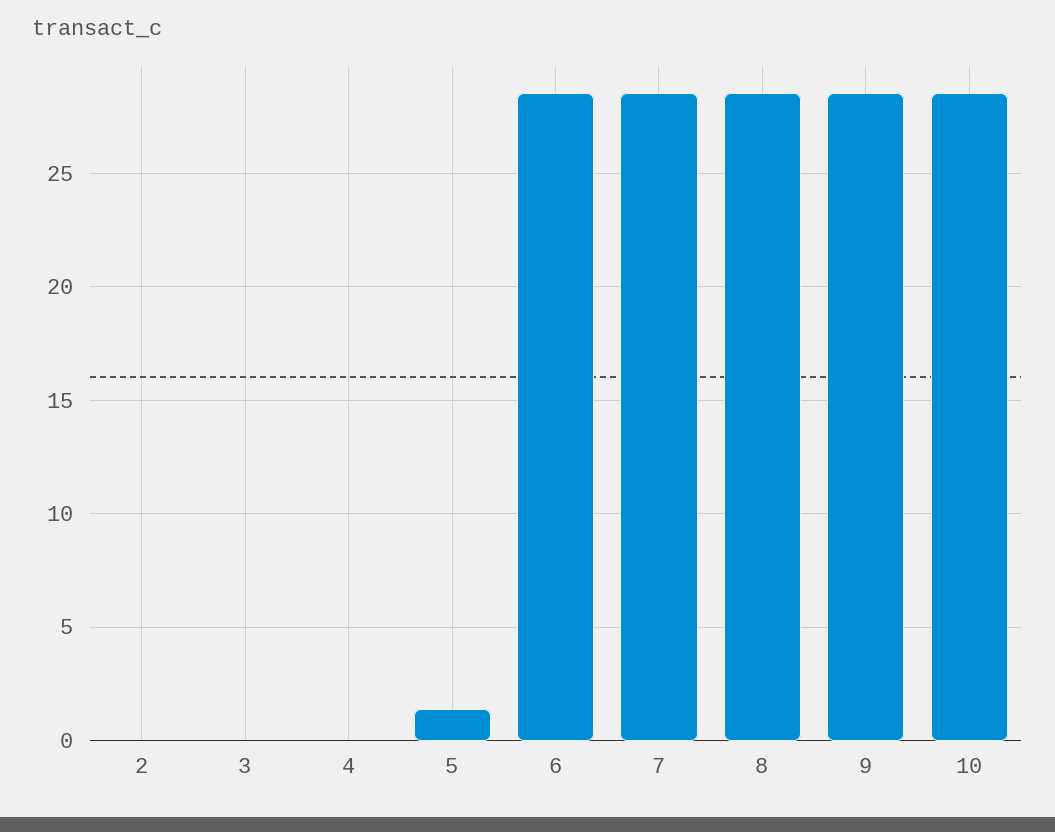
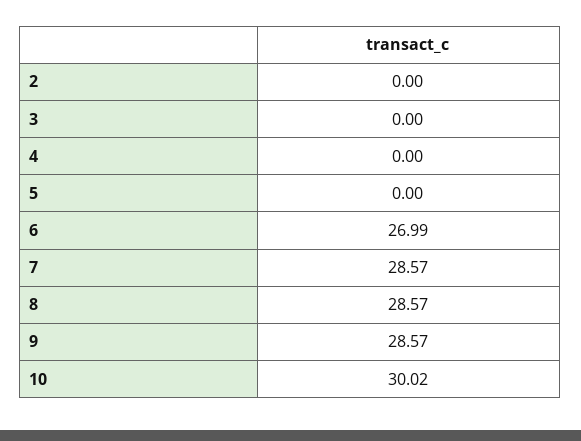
  {
    "2": 0,
    "3": 0,
    "4": 0,
-   "5": 1.5,
+   "5": 0,
-   "6": 28.5,
+   "6": 26.99,
    "7": 28.57,
    "8": 28.57,
    "9": 28.57,
-   "10": 28.5
+   "10": 30.02
  }

